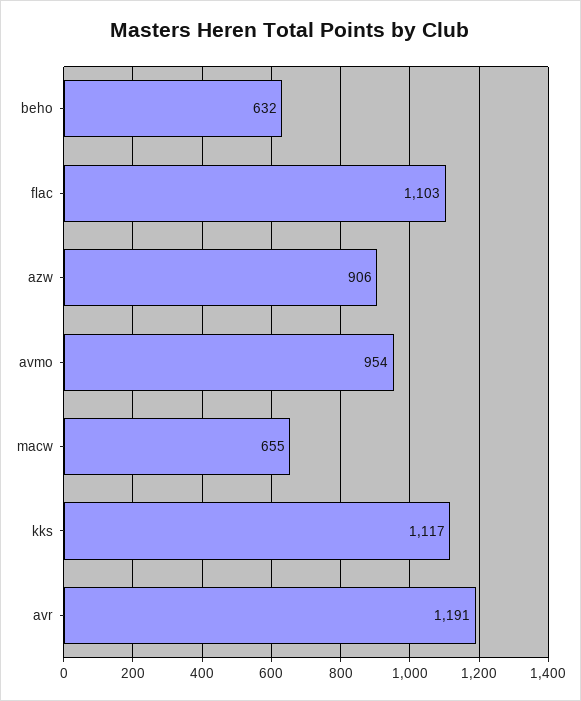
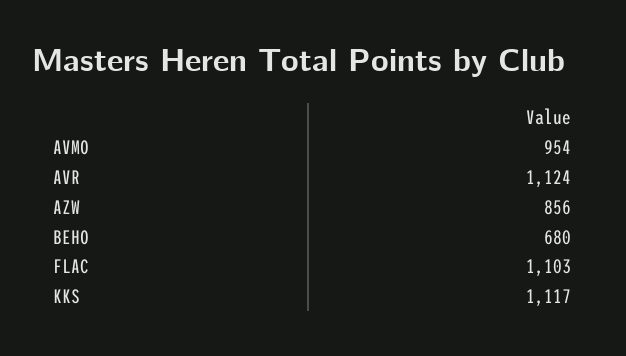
  {
-   "beho": 632,
+   "beho": 680,
    "flac": 1103,
-   "azw": 906,
+   "azw": 856,
    "avmo": 954,
-   "macw": 655,
    "kks": 1117,
-   "avr": 1191
+   "avr": 1124
  }

